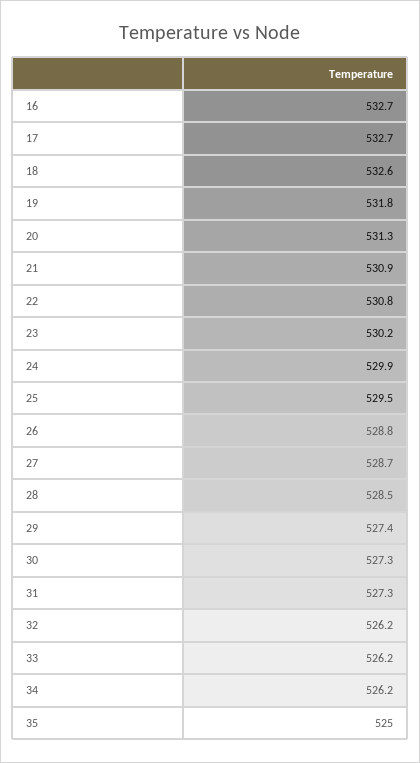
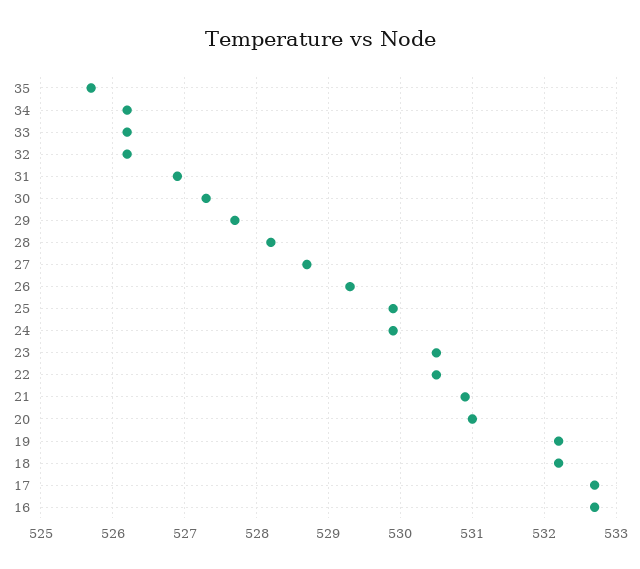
  {
    "16": 532.7,
    "17": 532.7,
-   "18": 532.6,
+   "18": 532.2,
-   "19": 531.8,
+   "19": 532.2,
-   "20": 531.3,
+   "20": 531,
    "21": 530.9,
-   "22": 530.8,
+   "22": 530.5,
-   "23": 530.2,
+   "23": 530.5,
    "24": 529.9,
-   "25": 529.5,
+   "25": 529.9,
-   "26": 528.8,
+   "26": 529.3,
    "27": 528.7,
-   "28": 528.5,
+   "28": 528.2,
-   "29": 527.4,
+   "29": 527.7,
    "30": 527.3,
-   "31": 527.3,
+   "31": 526.9,
    "32": 526.2,
    "33": 526.2,
    "34": 526.2,
-   "35": 525
+   "35": 525.7
  }

